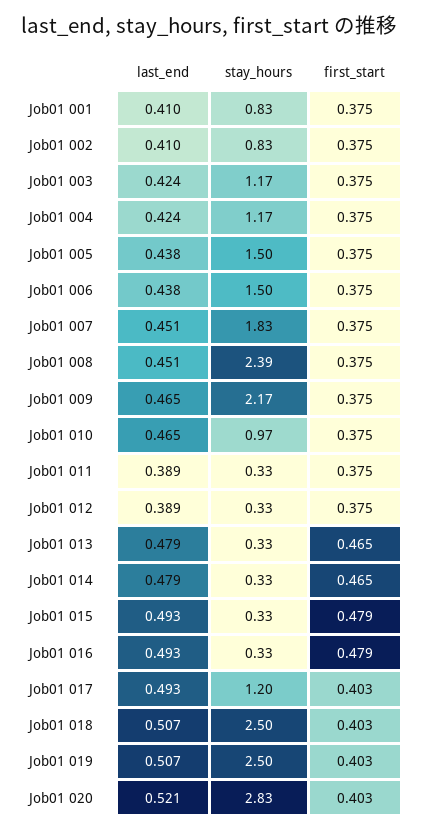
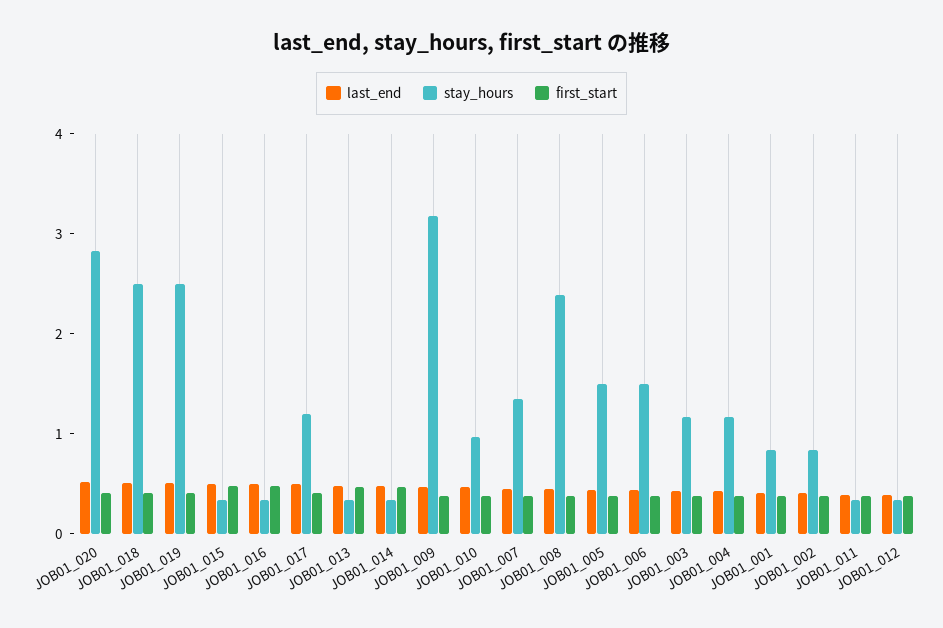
  {
    "last_end": {
      "Job01 001": 0.41,
      "Job01 002": 0.41,
      "Job01 003": 0.424,
      "Job01 004": 0.424,
      "Job01 005": 0.438,
      "Job01 006": 0.438,
      "Job01 007": 0.451,
      "Job01 008": 0.451,
      "Job01 009": 0.465,
      "Job01 010": 0.465,
      "Job01 011": 0.389,
      "Job01 012": 0.389,
      "Job01 013": 0.479,
      "Job01 014": 0.479,
      "Job01 015": 0.493,
      "Job01 016": 0.493,
      "Job01 017": 0.493,
      "Job01 018": 0.507,
      "Job01 019": 0.507,
      "Job01 020": 0.521
    },
    "stay_hours": {
      "Job01 001": 0.83,
      "Job01 002": 0.83,
      "Job01 003": 1.17,
      "Job01 004": 1.17,
      "Job01 005": 1.5,
      "Job01 006": 1.5,
-     "Job01 007": 1.83,
+     "Job01 007": 1.4,
      "Job01 008": 2.39,
-     "Job01 009": 2.17,
+     "Job01 009": 3.2,
      "Job01 010": 0.97,
      "Job01 011": 0.33,
      "Job01 012": 0.33,
      "Job01 013": 0.33,
      "Job01 014": 0.33,
      "Job01 015": 0.33,
      "Job01 016": 0.33,
      "Job01 017": 1.2,
      "Job01 018": 2.5,
      "Job01 019": 2.5,
      "Job01 020": 2.83
    },
    "first_start": {
      "Job01 001": 0.375,
      "Job01 002": 0.375,
      "Job01 003": 0.375,
      "Job01 004": 0.375,
      "Job01 005": 0.375,
      "Job01 006": 0.375,
      "Job01 007": 0.375,
      "Job01 008": 0.375,
      "Job01 009": 0.375,
      "Job01 010": 0.375,
      "Job01 011": 0.375,
      "Job01 012": 0.375,
      "Job01 013": 0.465,
      "Job01 014": 0.465,
      "Job01 015": 0.479,
      "Job01 016": 0.479,
      "Job01 017": 0.403,
      "Job01 018": 0.403,
      "Job01 019": 0.403,
      "Job01 020": 0.403
    }
  }

